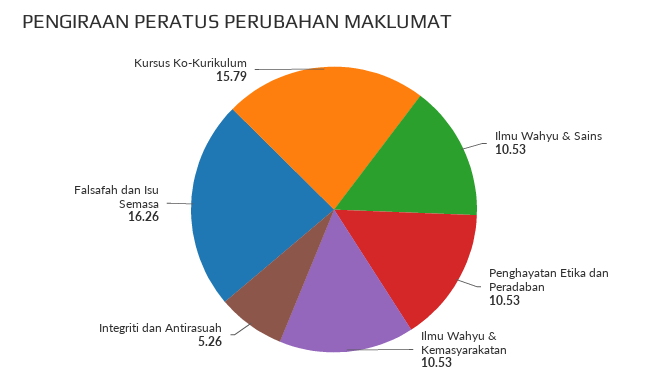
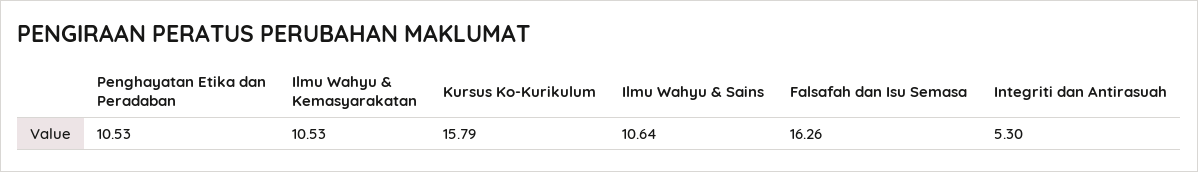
  {
-   "Ilmu Wahyu & Sains": 10.53,
+   "Ilmu Wahyu & Sains": 10.64,
    "Penghayatan Etika dan Peradaban": 10.53,
    "Ilmu Wahyu & Kemasyarakatan": 10.53,
-   "Integriti dan Antirasuah": 5.26,
+   "Integriti dan Antirasuah": 5.3,
    "Falsafah dan Isu Semasa": 16.26,
    "Kursus Ko-Kurikulum": 15.79
  }

